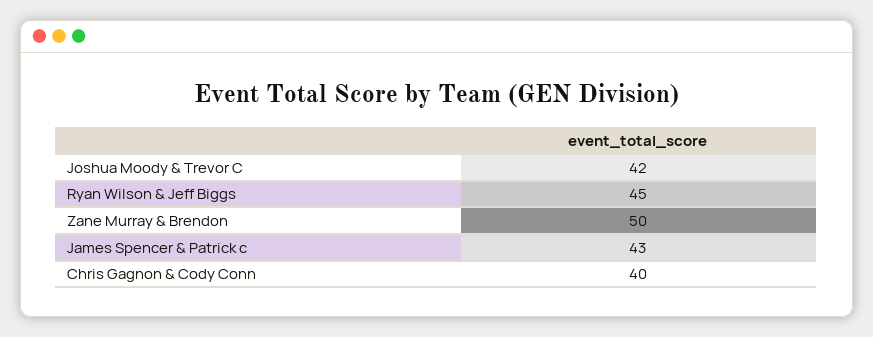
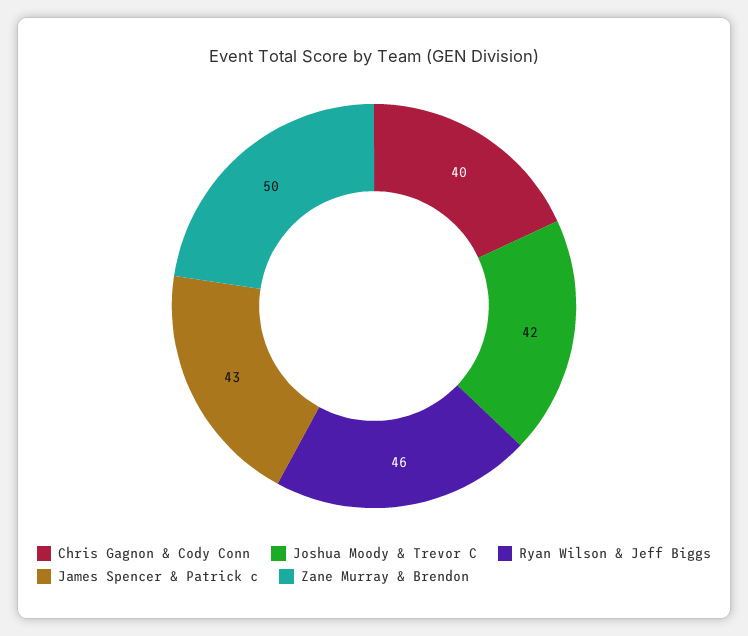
  {
    "Joshua Moody & Trevor C": 42,
-   "Ryan Wilson & Jeff Biggs": 45,
+   "Ryan Wilson & Jeff Biggs": 46,
    "Zane Murray & Brendon": 50,
    "James Spencer & Patrick c": 43,
    "Chris Gagnon & Cody Conn": 40
  }

